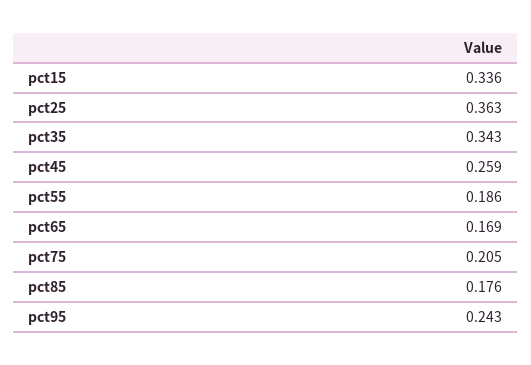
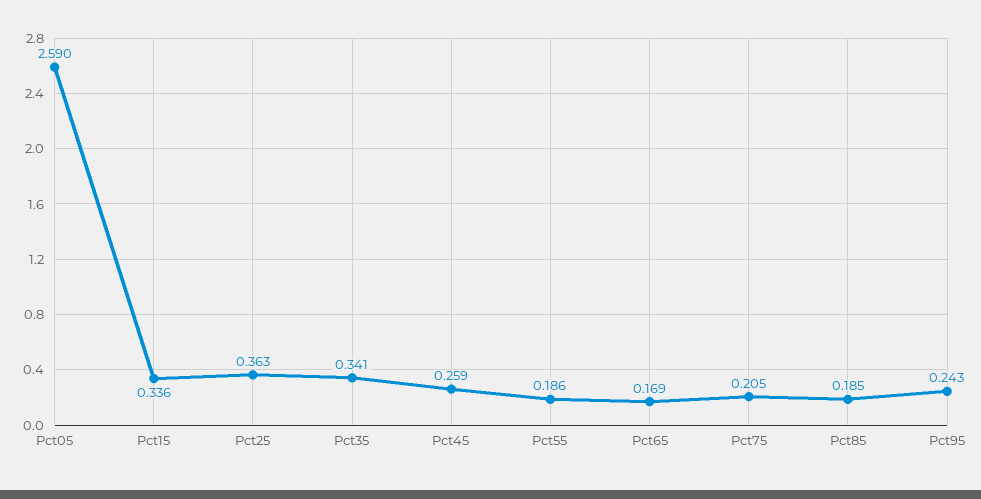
  {
    "pct15": 0.336,
    "pct25": 0.363,
-   "pct35": 0.343,
+   "pct35": 0.341,
    "pct45": 0.259,
    "pct55": 0.186,
    "pct65": 0.169,
    "pct75": 0.205,
-   "pct85": 0.176,
+   "pct85": 0.185,
-   "pct95": 0.243
+   "pct95": 0.243,
+   "Pct05": 2.59
  }

